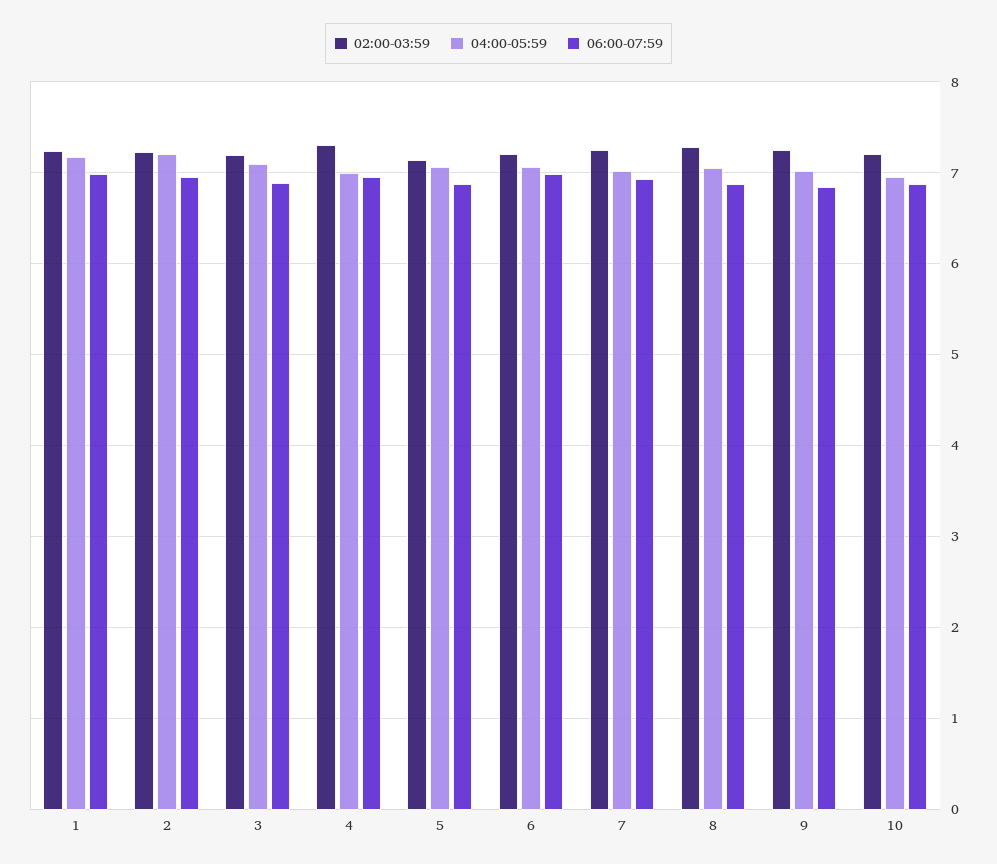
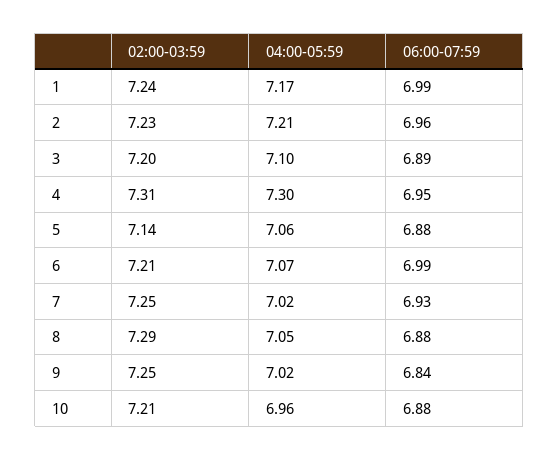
  {
    "02:00-03:59": {
      "1": 7.24,
      "2": 7.23,
      "3": 7.2,
      "4": 7.31,
      "5": 7.14,
      "6": 7.21,
      "7": 7.25,
      "8": 7.29,
      "9": 7.25,
      "10": 7.21
    },
    "04:00-05:59": {
      "1": 7.17,
      "2": 7.21,
      "3": 7.1,
-     "4": 7,
+     "4": 7.3,
      "5": 7.06,
      "6": 7.07,
      "7": 7.02,
      "8": 7.05,
      "9": 7.02,
      "10": 6.96
    },
    "06:00-07:59": {
      "1": 6.99,
      "2": 6.96,
      "3": 6.89,
      "4": 6.95,
      "5": 6.88,
      "6": 6.99,
      "7": 6.93,
      "8": 6.88,
      "9": 6.84,
      "10": 6.88
    }
  }

